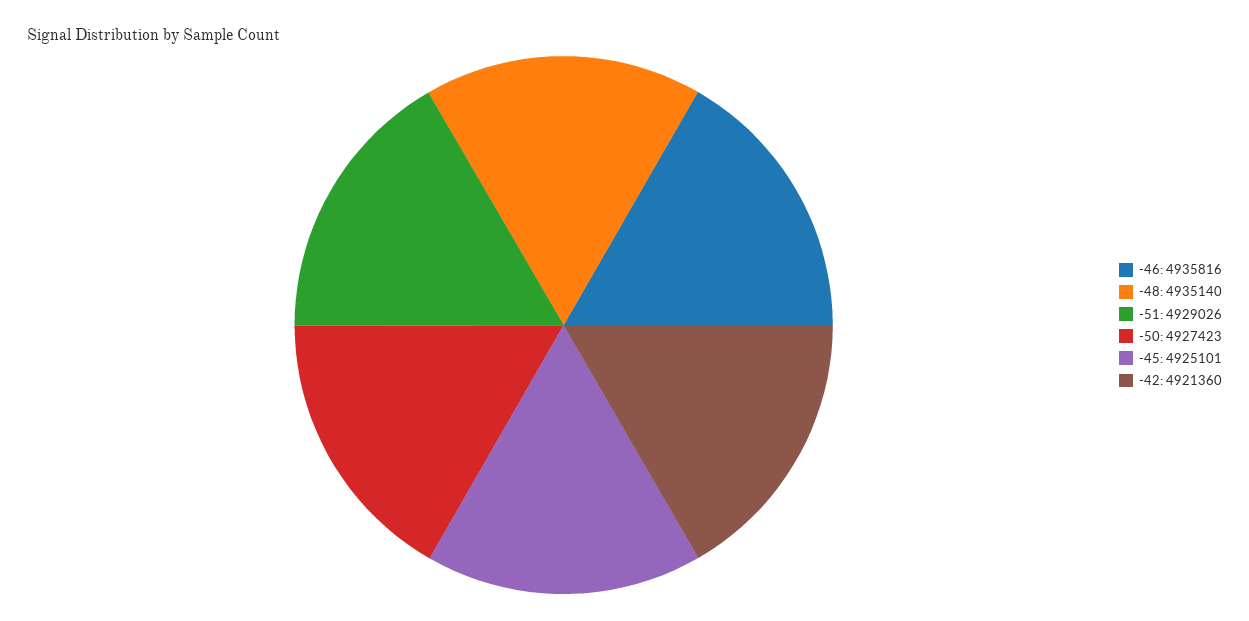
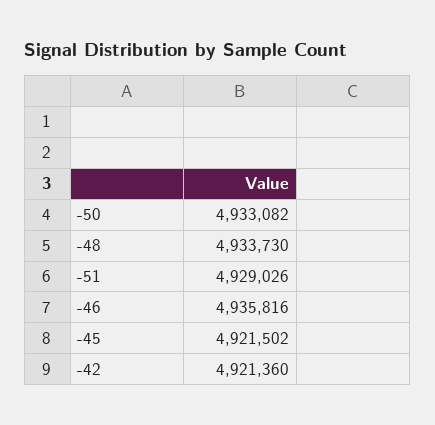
  {
    "-46": 4935816,
-   "-48": 4935140,
+   "-48": 4933730,
    "-51": 4929026,
-   "-50": 4927423,
+   "-50": 4933082,
-   "-45": 4925101,
+   "-45": 4921502,
    "-42": 4921360
  }

